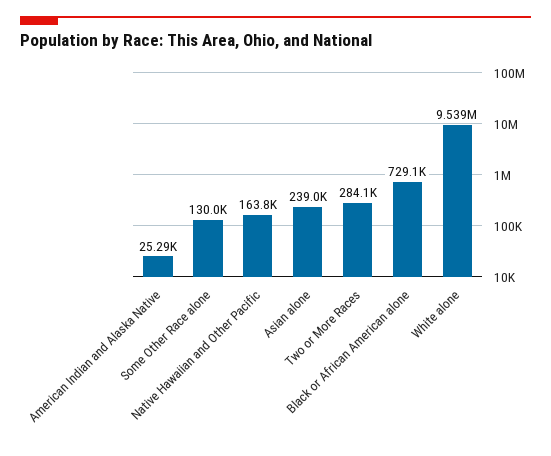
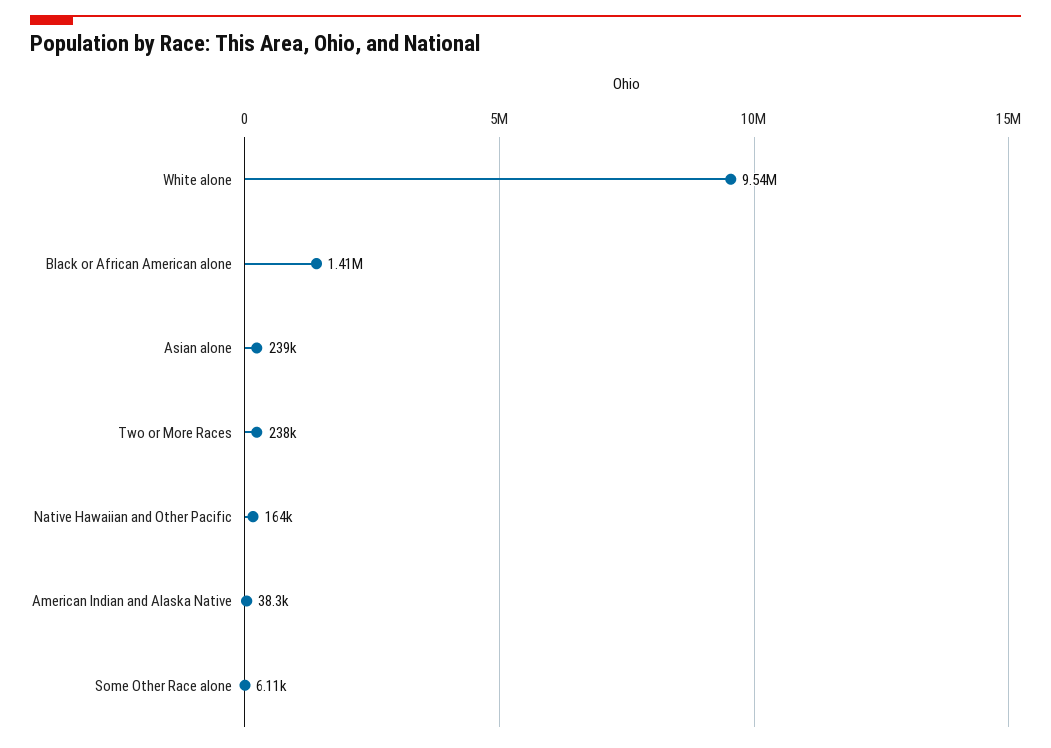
  {
-   "American Indian and Alaska Native": 25290,
+   "American Indian and Alaska Native": 38300,
-   "Some Other Race alone": 130000,
+   "Some Other Race alone": 6110,
    "Native Hawaiian and Other Pacific": 163800,
    "Asian alone": 239000,
-   "Two or More Races": 284100,
+   "Two or More Races": 238000,
-   "Black or African American alone": 729100,
+   "Black or African American alone": 1410000,
    "White alone": 9539000
  }

